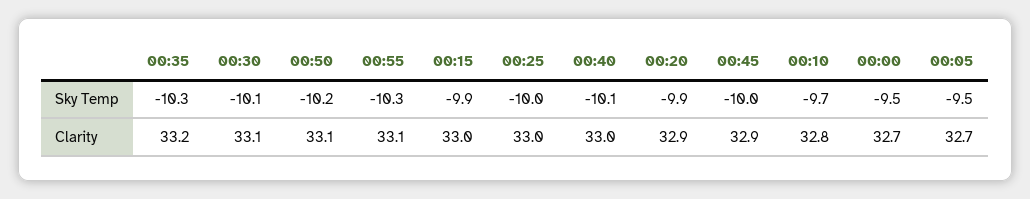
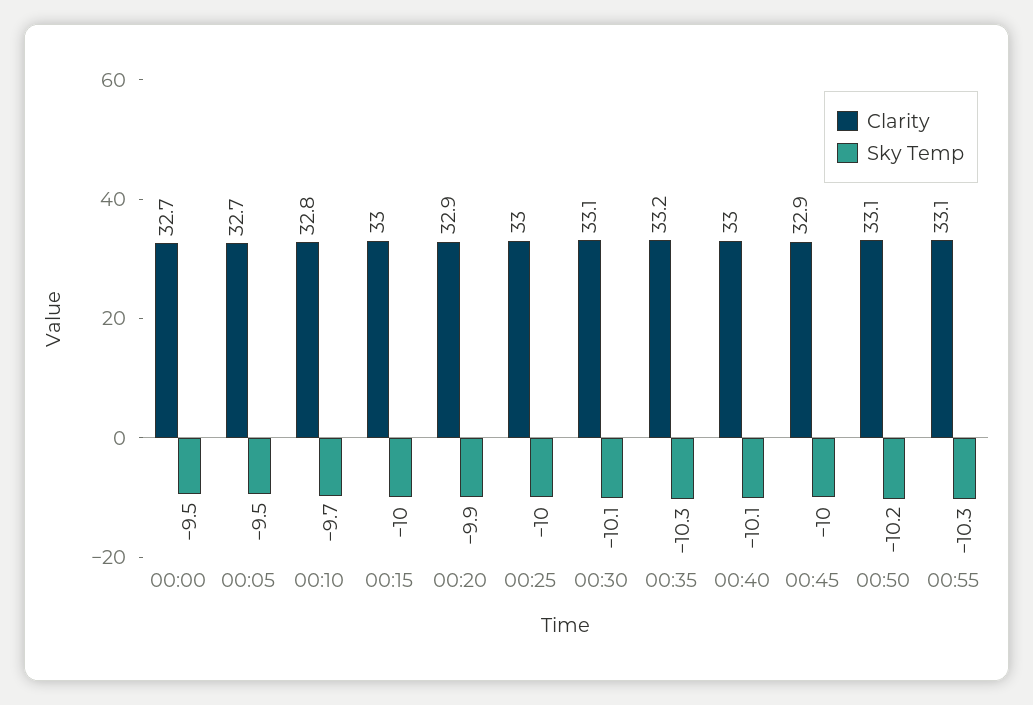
  {
    "Sky Temp": {
      "00:35": -10.3,
      "00:30": -10.1,
      "00:50": -10.2,
      "00:55": -10.3,
-     "00:15": -9.9,
+     "00:15": -10,
      "00:25": -10,
      "00:40": -10.1,
      "00:20": -9.9,
      "00:45": -10,
      "00:10": -9.7,
      "00:00": -9.5,
      "00:05": -9.5
    },
    "Clarity": {
      "00:35": 33.2,
      "00:30": 33.1,
      "00:50": 33.1,
      "00:55": 33.1,
      "00:15": 33,
      "00:25": 33,
      "00:40": 33,
      "00:20": 32.9,
      "00:45": 32.9,
      "00:10": 32.8,
      "00:00": 32.7,
      "00:05": 32.7
    }
  }

